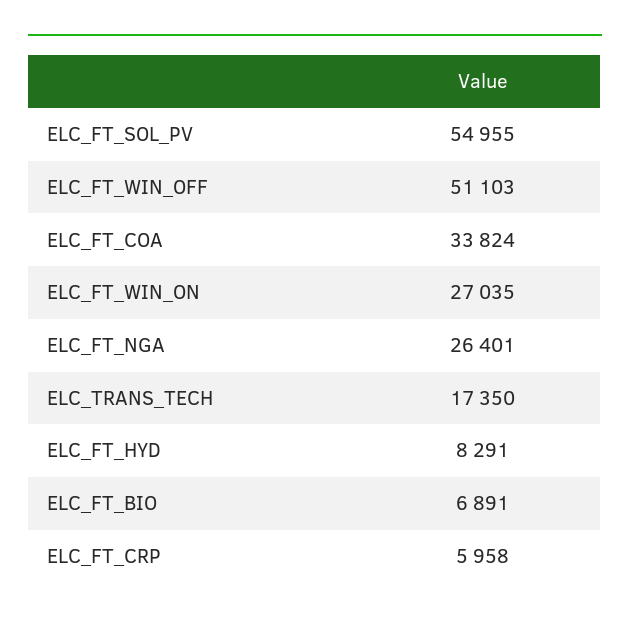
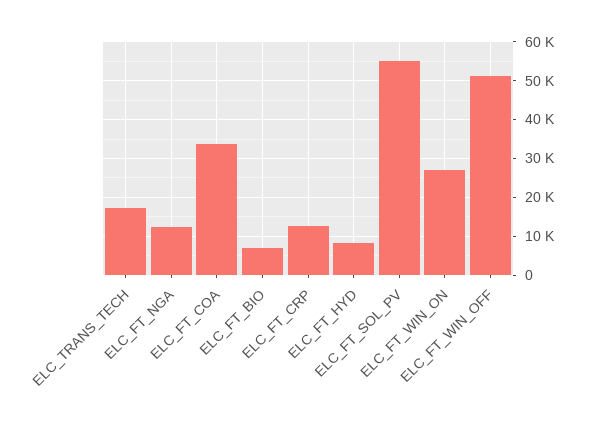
  {
    "ELC_FT_SOL_PV": 54955,
    "ELC_FT_WIN_OFF": 51103,
    "ELC_FT_COA": 33824,
    "ELC_FT_WIN_ON": 27035,
-   "ELC_FT_NGA": 26401,
+   "ELC_FT_NGA": 12000,
    "ELC_TRANS_TECH": 17350,
    "ELC_FT_HYD": 8291,
    "ELC_FT_BIO": 6891,
-   "ELC_FT_CRP": 5958
+   "ELC_FT_CRP": 12000
  }

